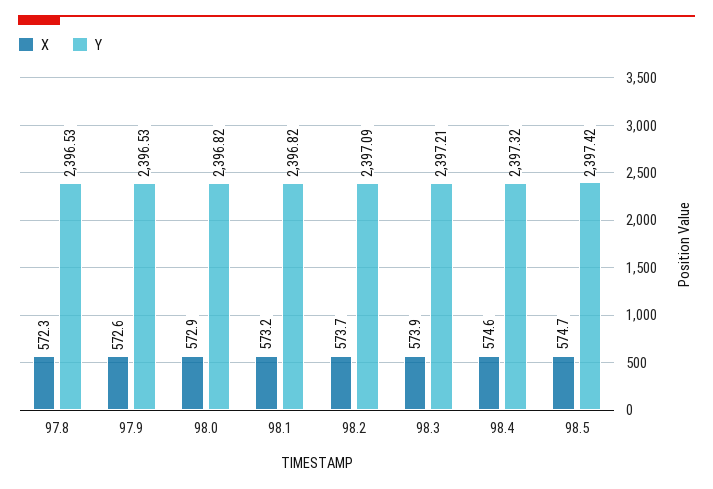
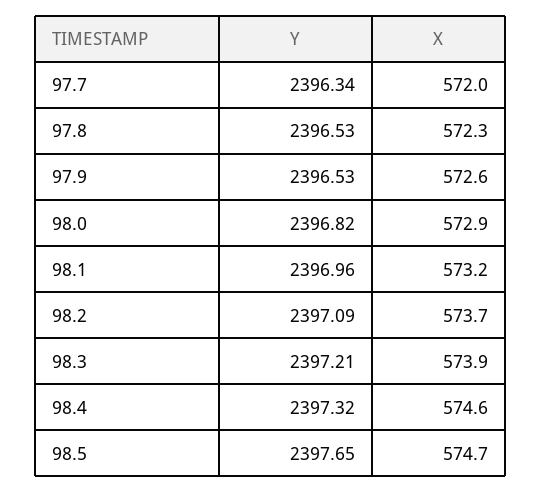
  {
    "X": {
      "97.8": 572.3,
      "97.9": 572.6,
      "98.0": 572.9,
      "98.1": 573.2,
      "98.2": 573.7,
      "98.3": 573.9,
      "98.4": 574.6,
-     "98.5": 574.7
+     "98.5": 574.7,
+     "97.7": 572
    },
    "Y": {
      "97.8": 2396.53,
      "97.9": 2396.53,
      "98.0": 2396.82,
-     "98.1": 2396.82,
+     "98.1": 2396.96,
      "98.2": 2397.09,
      "98.3": 2397.21,
      "98.4": 2397.32,
-     "98.5": 2397.42
+     "98.5": 2397.65,
+     "97.7": 2396.34
    }
  }

